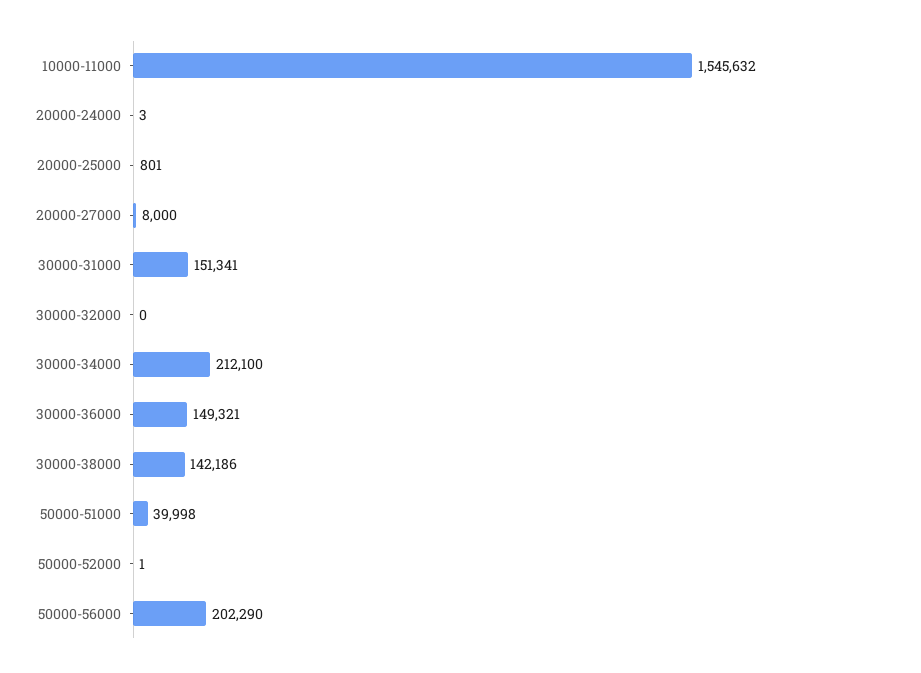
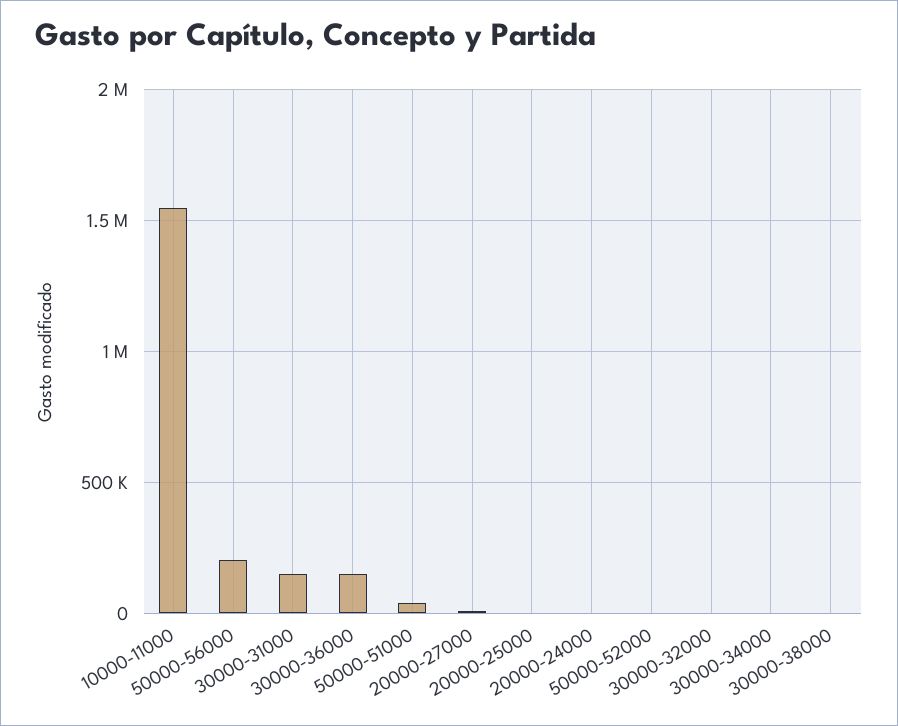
  {
    "10000-11000": 1545632,
    "20000-24000": 3,
    "20000-25000": 801,
    "20000-27000": 8000,
    "30000-31000": 151341,
    "30000-32000": 0,
-   "30000-34000": 212100,
+   "30000-34000": 0,
    "30000-36000": 149321,
-   "30000-38000": 142186,
+   "30000-38000": 0,
    "50000-51000": 39998,
    "50000-52000": 1,
    "50000-56000": 202290
  }

